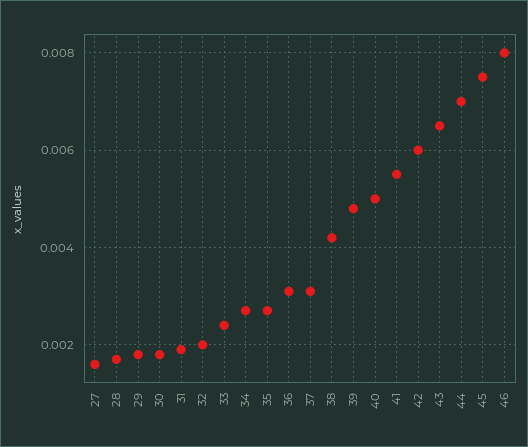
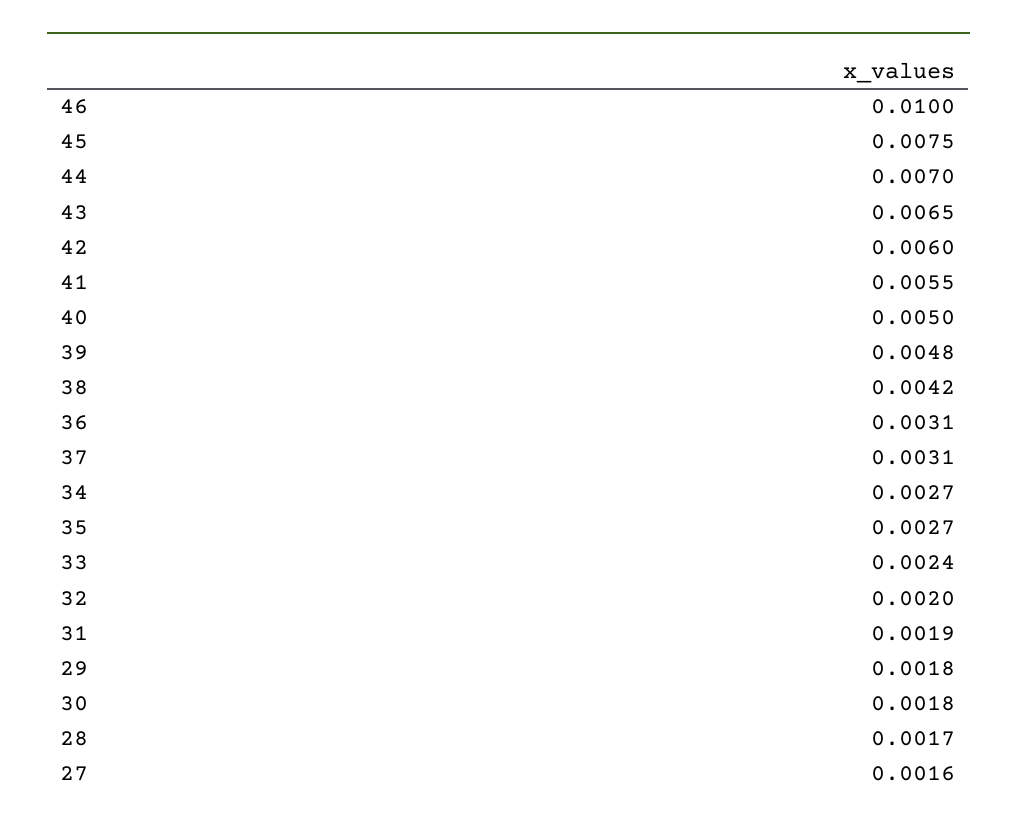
  {
    "27": 0.0016,
    "28": 0.0017,
    "29": 0.0018,
    "30": 0.0018,
    "31": 0.0019,
    "32": 0.002,
    "33": 0.0024,
    "34": 0.0027,
    "35": 0.0027,
    "36": 0.0031,
    "37": 0.0031,
    "38": 0.0042,
    "39": 0.0048,
    "40": 0.005,
    "41": 0.0055,
    "42": 0.006,
    "43": 0.0065,
    "44": 0.007,
    "45": 0.0075,
-   "46": 0.008
+   "46": 0.01
  }

